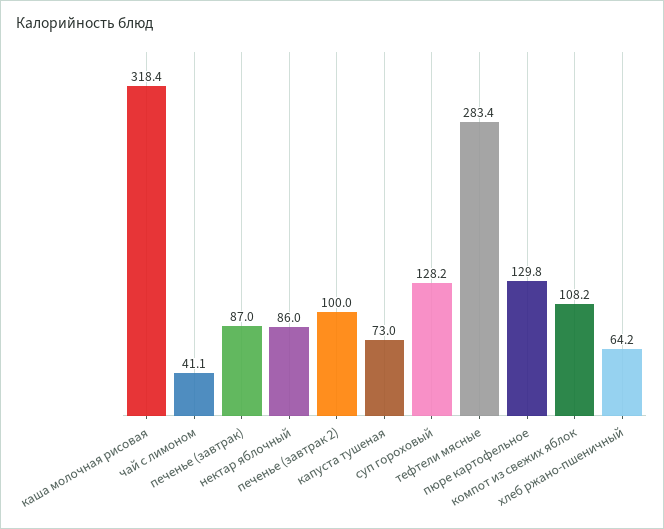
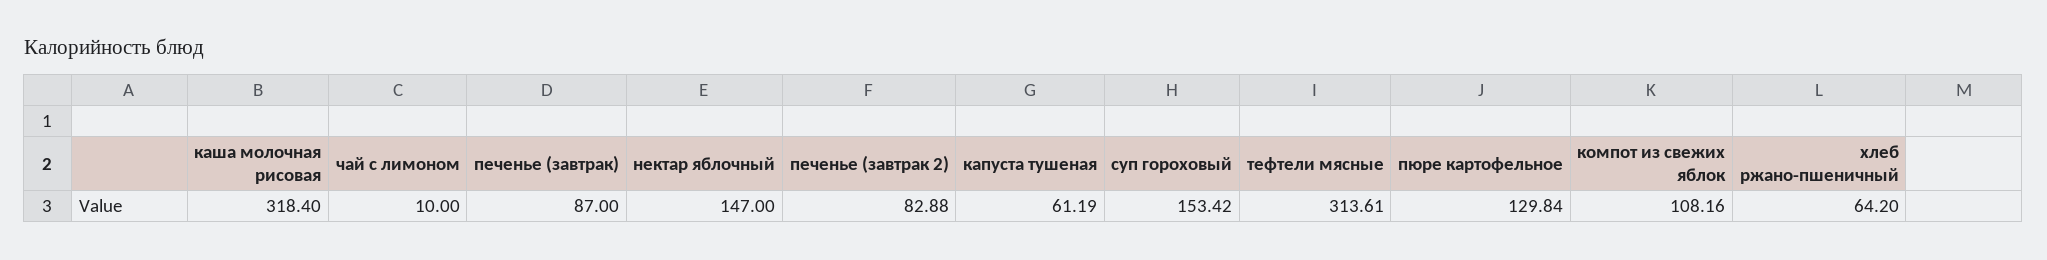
  {
    "каша молочная рисовая": 318.4,
-   "чай с лимоном": 41.1,
+   "чай с лимоном": 10,
    "печенье (завтрак)": 87,
-   "нектар яблочный": 86,
+   "нектар яблочный": 147,
-   "печенье (завтрак 2)": 100,
+   "печенье (завтрак 2)": 82.88,
-   "капуста тушеная": 73,
+   "капуста тушеная": 61.19,
-   "суп гороховый": 128.2,
+   "суп гороховый": 153.42,
-   "тефтели мясные": 283.4,
+   "тефтели мясные": 313.61,
    "пюре картофельное": 129.84,
    "компот из свежих яблок": 108.16,
    "хлеб ржано-пшеничный": 64.2
  }

